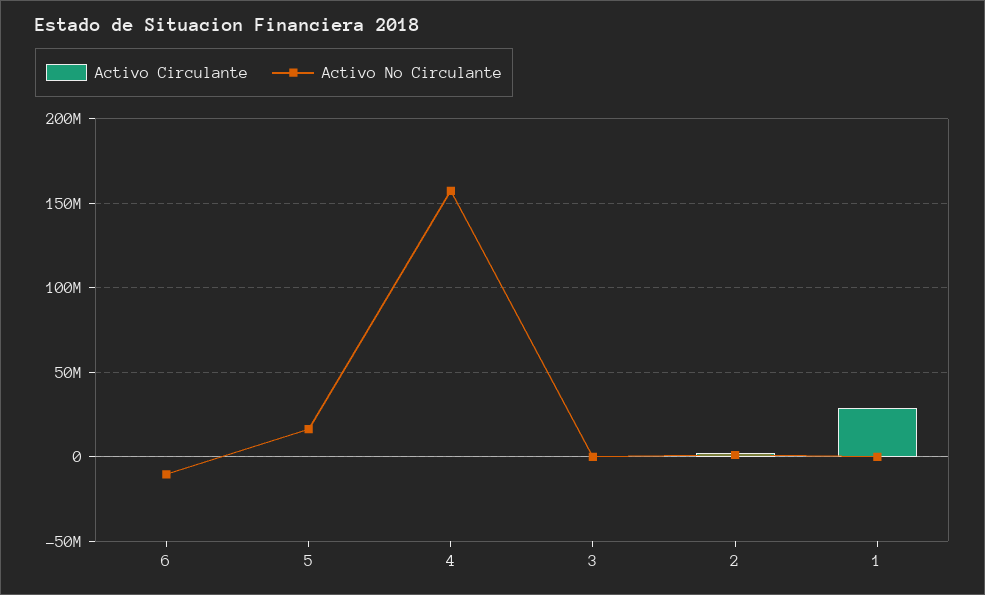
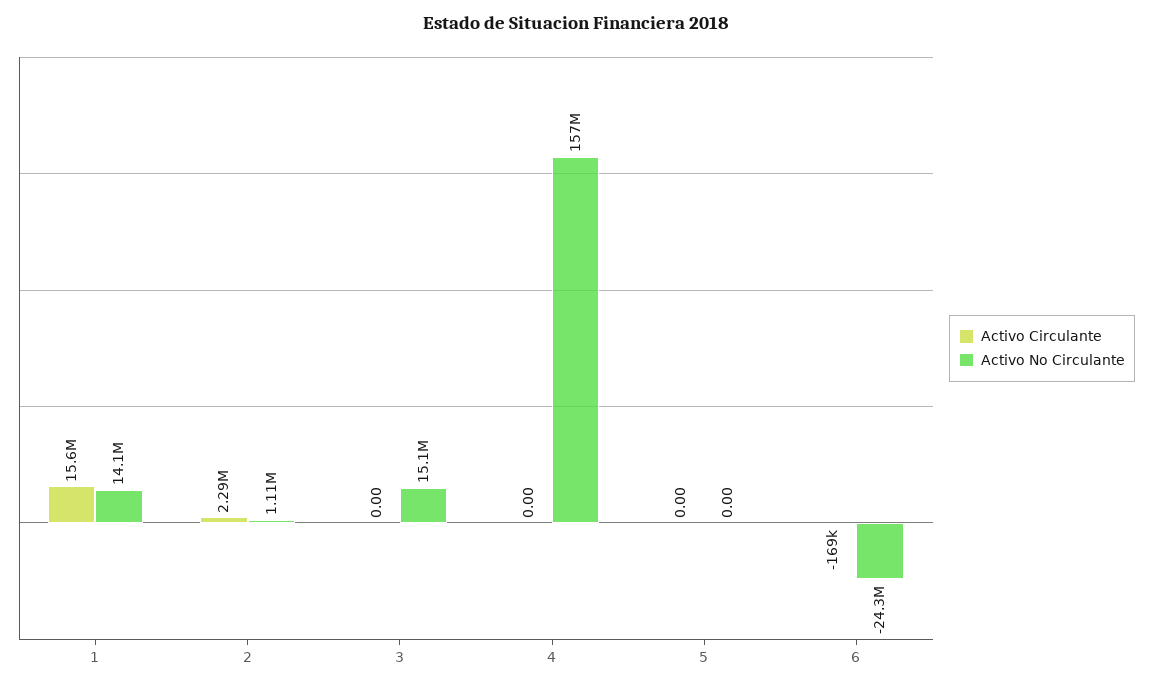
  {
    "Activo Circulante": {
      "6": -169000,
      "5": 0,
      "4": 0,
      "3": 0,
      "2": 2290000,
-     "1": 30000000
+     "1": 15600000
    },
    "Activo No Circulante": {
-     "6": -10000000,
+     "6": -24300000,
-     "5": 15000000,
+     "5": 0,
      "4": 157000000,
-     "3": 0,
+     "3": 15100000,
      "2": 1110000,
-     "1": 0
+     "1": 14100000
    }
  }

